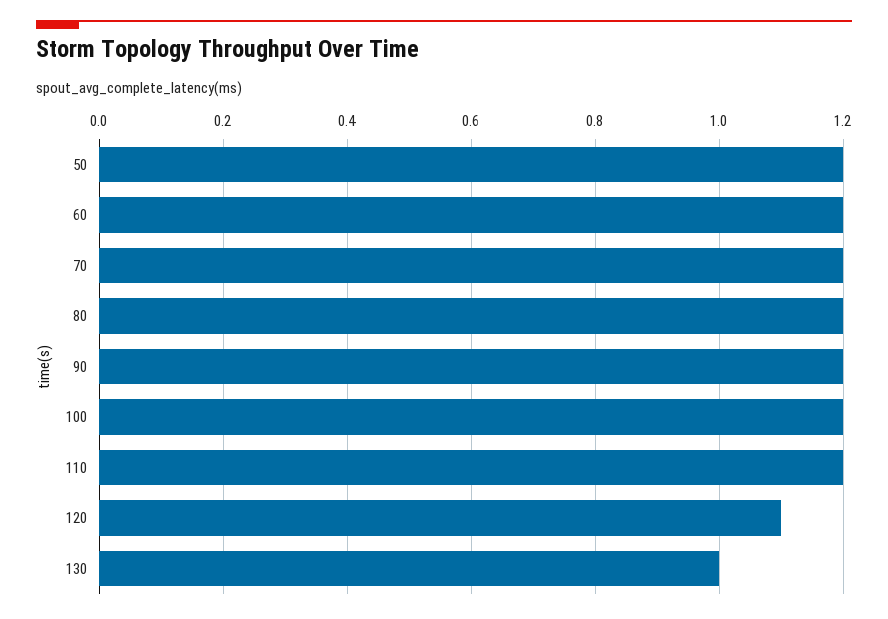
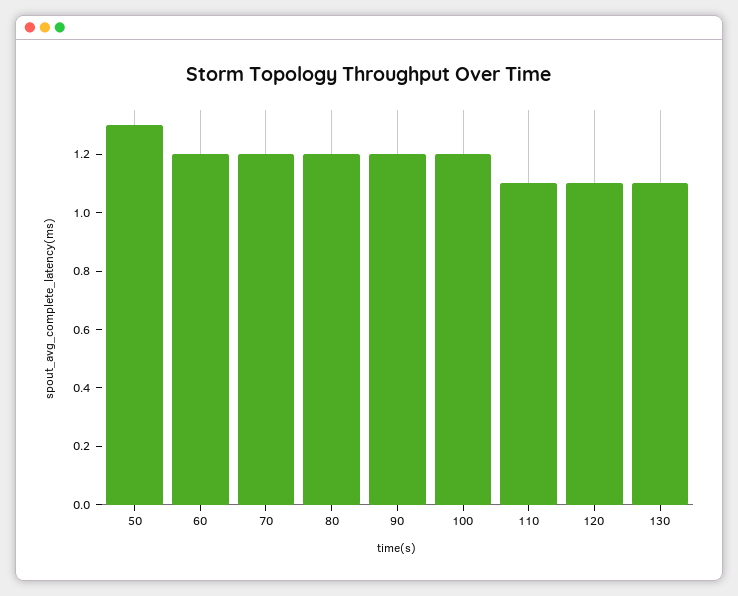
  {
-   "50": 1.2,
+   "50": 1.3,
    "60": 1.2,
    "70": 1.2,
    "80": 1.2,
    "90": 1.2,
    "100": 1.2,
-   "110": 1.2,
+   "110": 1.1,
    "120": 1.1,
-   "130": 1
+   "130": 1.1
  }

